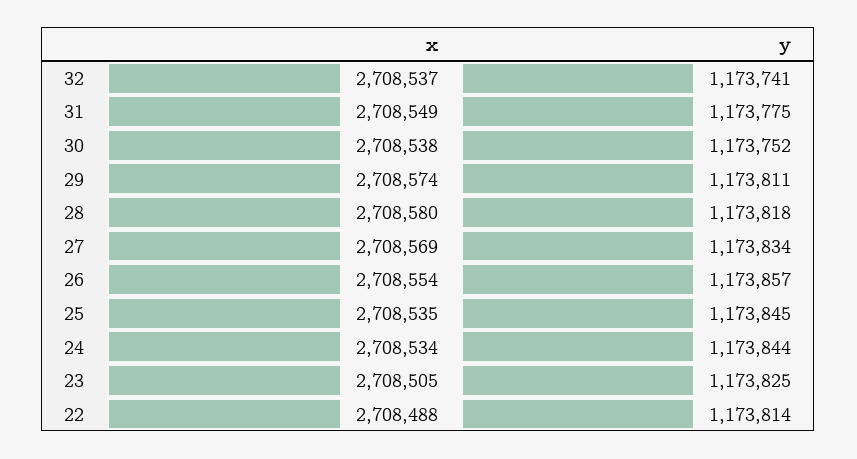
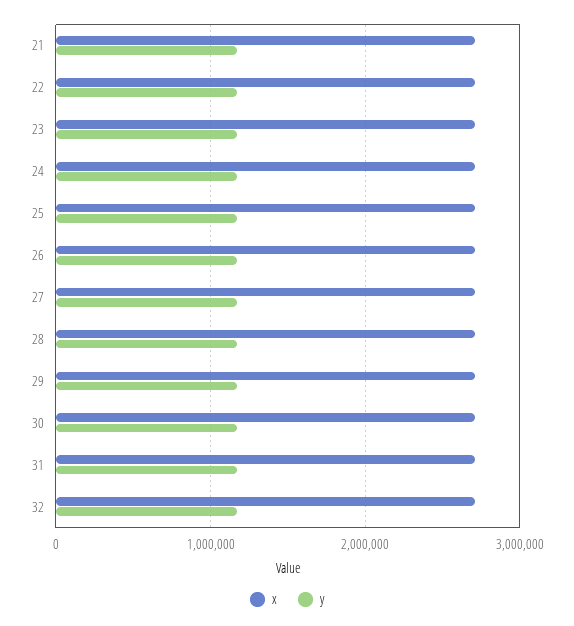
  {
    "x": {
      "32": 2708537,
      "31": 2708549,
      "30": 2708538,
      "29": 2708574,
      "28": 2708580,
      "27": 2708569,
      "26": 2708554,
      "25": 2708535,
      "24": 2708534,
      "23": 2708505,
-     "22": 2708488
+     "22": 2708488,
+     "21": 2700000
    },
    "y": {
      "32": 1173741,
      "31": 1173775,
      "30": 1173752,
      "29": 1173811,
      "28": 1173818,
      "27": 1173834,
      "26": 1173857,
      "25": 1173845,
      "24": 1173844,
      "23": 1173825,
-     "22": 1173814
+     "22": 1173814,
+     "21": 1200000
    }
  }

